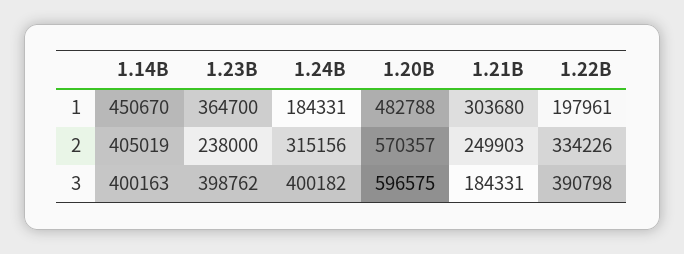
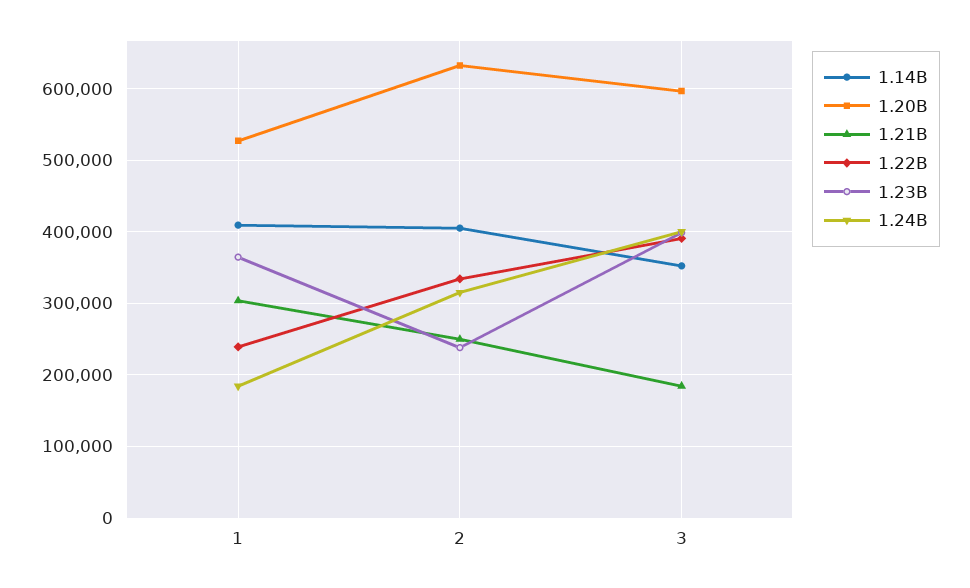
  {
    "1.14B": {
-     "1": 450670,
+     "1": 410000,
      "2": 405019,
-     "3": 400163
+     "3": 350000
    },
    "1.23B": {
      "1": 364700,
      "2": 238000,
      "3": 398762
    },
    "1.24B": {
      "1": 184331,
      "2": 315156,
      "3": 400182
    },
    "1.20B": {
-     "1": 482788,
+     "1": 530000,
-     "2": 570357,
+     "2": 630000,
      "3": 596575
    },
    "1.21B": {
      "1": 303680,
      "2": 249903,
      "3": 184331
    },
    "1.22B": {
-     "1": 197961,
+     "1": 240000,
      "2": 334226,
      "3": 390798
    }
  }

